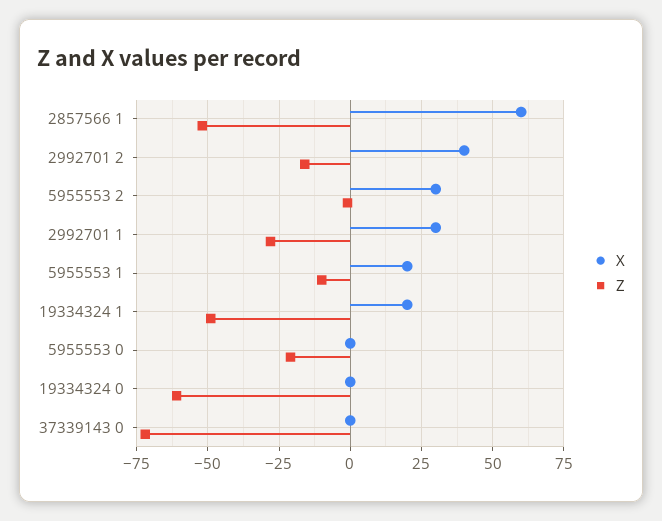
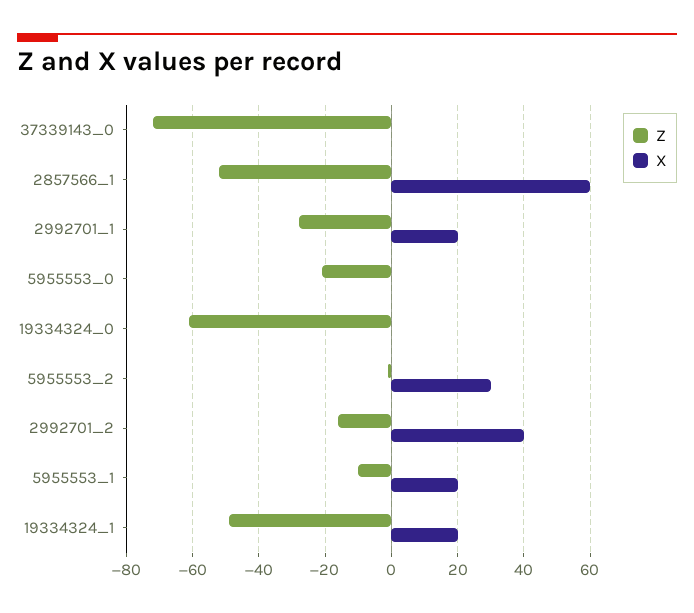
  {
    "X": {
      "2857566 1": 60,
      "2992701 2": 40,
      "5955553 2": 30,
-     "2992701 1": 30,
+     "2992701 1": 20,
      "5955553 1": 20,
      "19334324 1": 20,
      "5955553 0": 0,
      "19334324 0": 0,
      "37339143 0": 0
    },
    "Z": {
      "2857566 1": -50,
      "2992701 2": -15,
      "5955553 2": 0,
      "2992701 1": -30,
      "5955553 1": -10,
      "19334324 1": -50,
      "5955553 0": -20,
      "19334324 0": -60,
      "37339143 0": -70
    }
  }

